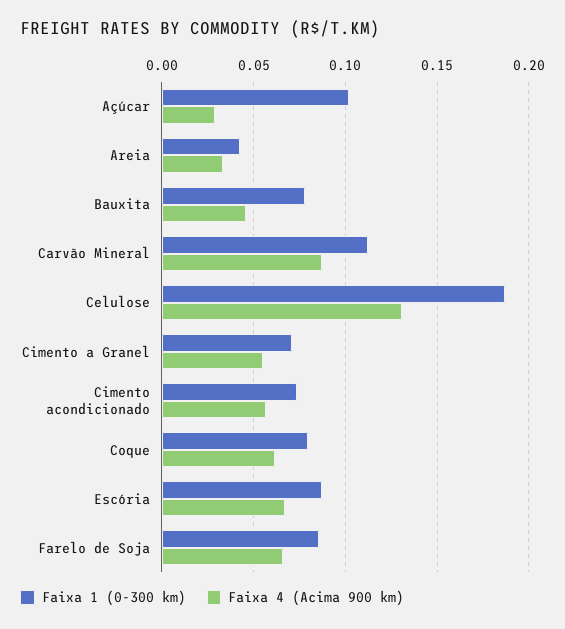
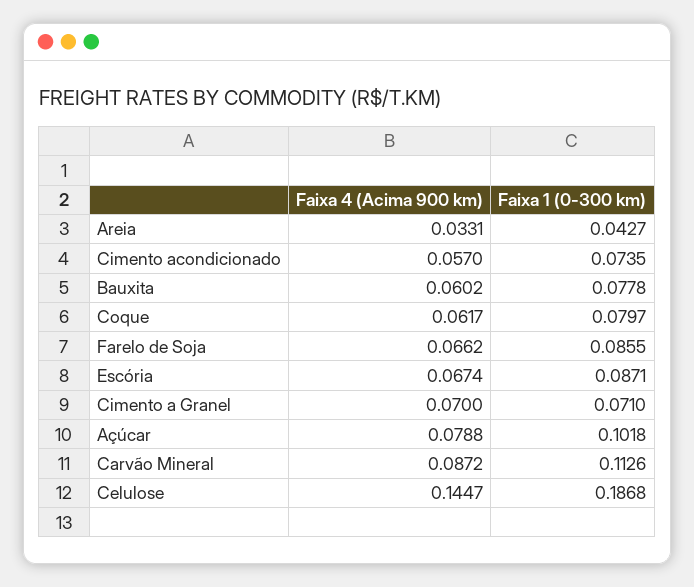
  {
    "Faixa 1 (0-300 km)": {
      "Açúcar": 0.1018,
      "Areia": 0.0427,
      "Bauxita": 0.0778,
      "Carvão Mineral": 0.1126,
      "Celulose": 0.1868,
      "Cimento a Granel": 0.071,
      "Cimento acondicionado": 0.0735,
      "Coque": 0.0797,
      "Escória": 0.0871,
      "Farelo de Soja": 0.0855
    },
    "Faixa 4 (Acima 900 km)": {
-     "Açúcar": 0.03,
+     "Açúcar": 0.0788,
      "Areia": 0.0331,
-     "Bauxita": 0.045,
+     "Bauxita": 0.0602,
      "Carvão Mineral": 0.0872,
-     "Celulose": 0.13,
+     "Celulose": 0.1447,
-     "Cimento a Granel": 0.055,
+     "Cimento a Granel": 0.07,
      "Cimento acondicionado": 0.057,
      "Coque": 0.0617,
      "Escória": 0.0674,
      "Farelo de Soja": 0.0662
    }
  }

